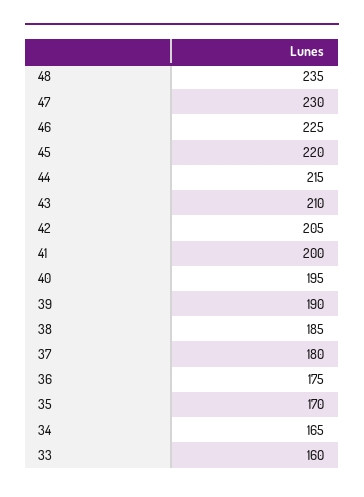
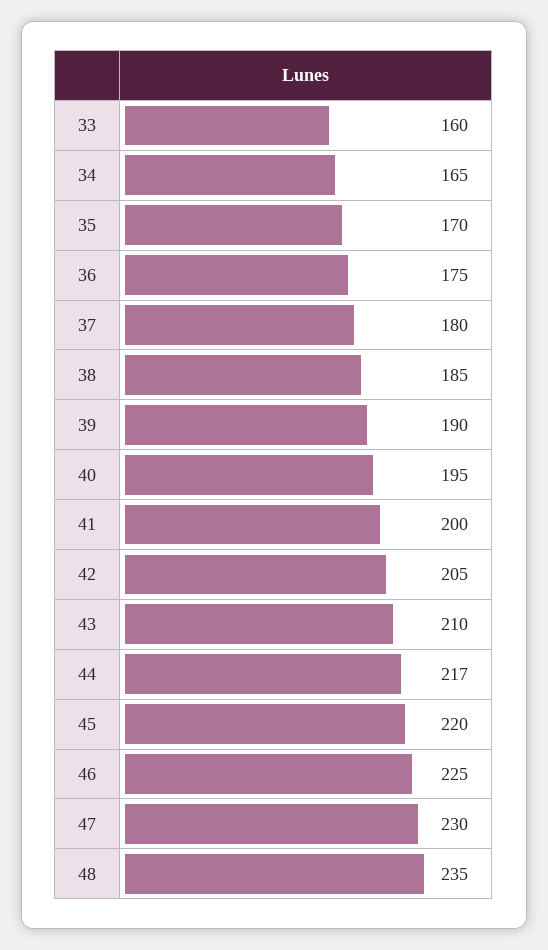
  {
    "48": 235,
    "47": 230,
    "46": 225,
    "45": 220,
-   "44": 215,
+   "44": 217,
    "43": 210,
    "42": 205,
    "41": 200,
    "40": 195,
    "39": 190,
    "38": 185,
    "37": 180,
    "36": 175,
    "35": 170,
    "34": 165,
    "33": 160
  }

